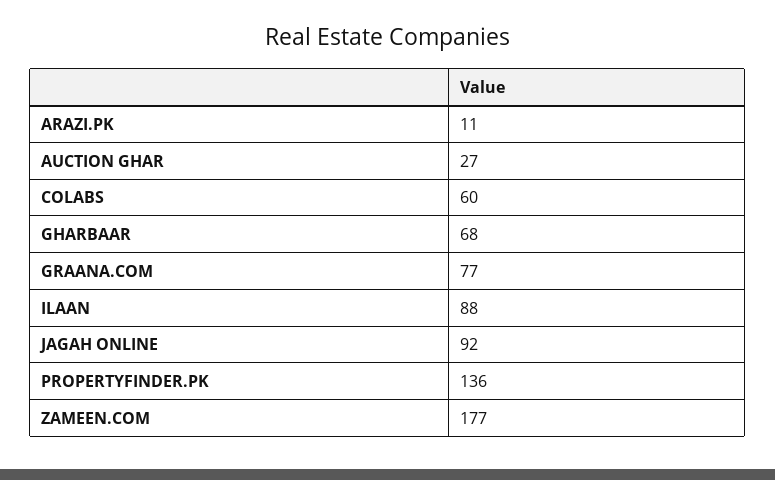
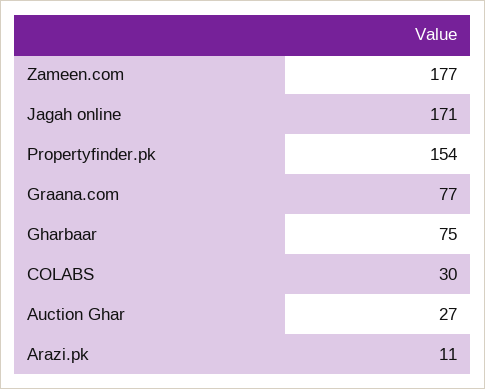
  {
    "ARAZI.PK": 11,
    "AUCTION GHAR": 27,
-   "COLABS": 60,
+   "COLABS": 30,
-   "GHARBAAR": 68,
+   "GHARBAAR": 75,
    "GRAANA.COM": 77,
-   "ILAAN": 88,
-   "JAGAH ONLINE": 92,
+   "JAGAH ONLINE": 171,
-   "PROPERTYFINDER.PK": 136,
+   "PROPERTYFINDER.PK": 154,
    "ZAMEEN.COM": 177
  }

